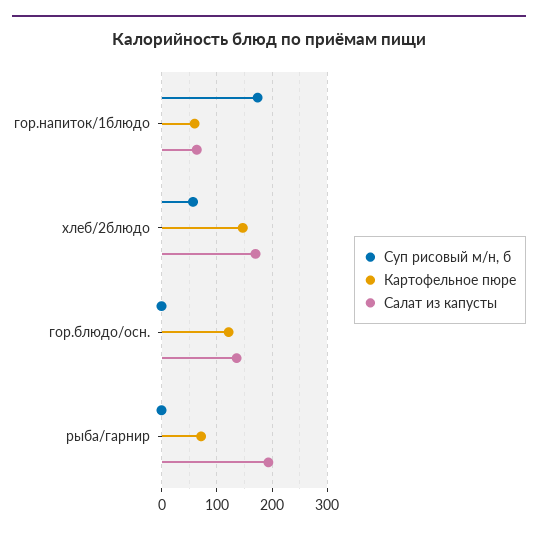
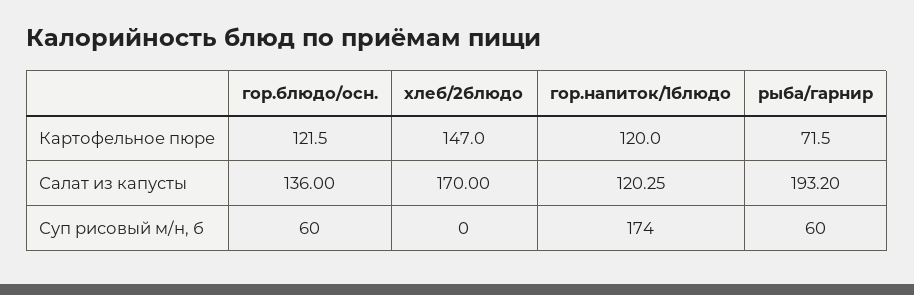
  {
    "Суп рисовый м/н, б": {
      "гор.напиток/1блюдо": 174,
-     "хлеб/2блюдо": 60,
+     "хлеб/2блюдо": 0,
-     "гор.блюдо/осн.": 0,
+     "гор.блюдо/осн.": 60,
-     "рыба/гарнир": 0
+     "рыба/гарнир": 60
    },
    "Картофельное пюре": {
-     "гор.напиток/1блюдо": 60,
+     "гор.напиток/1блюдо": 120,
      "хлеб/2блюдо": 147,
      "гор.блюдо/осн.": 121.5,
      "рыба/гарнир": 71.5
    },
    "Салат из капусты": {
-     "гор.напиток/1блюдо": 60,
+     "гор.напиток/1блюдо": 120.25,
      "хлеб/2блюдо": 170,
      "гор.блюдо/осн.": 136,
      "рыба/гарнир": 193.2
    }
  }

